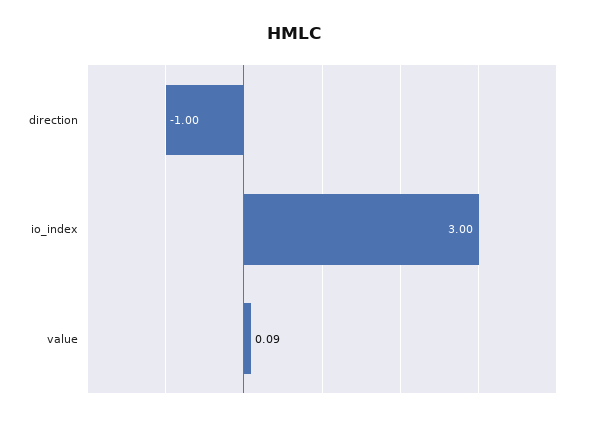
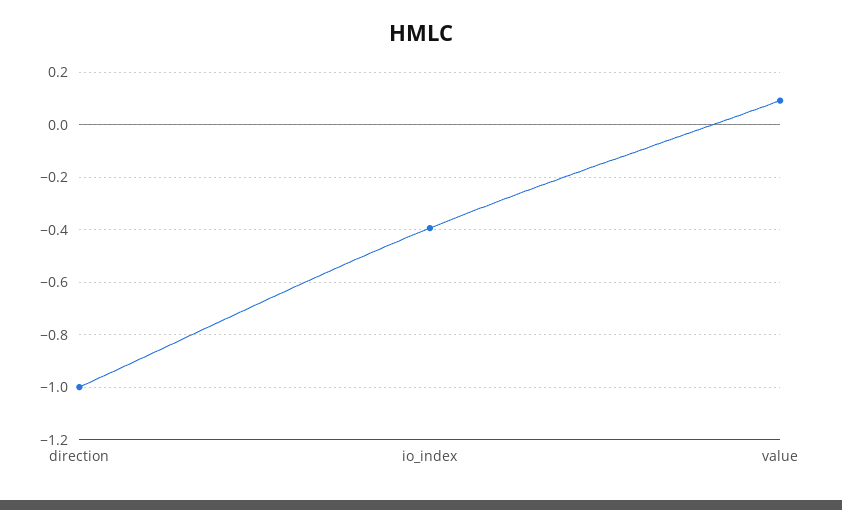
  {
    "direction": -1,
-   "io_index": 3,
+   "io_index": -0.4,
    "value": 0.09
  }

